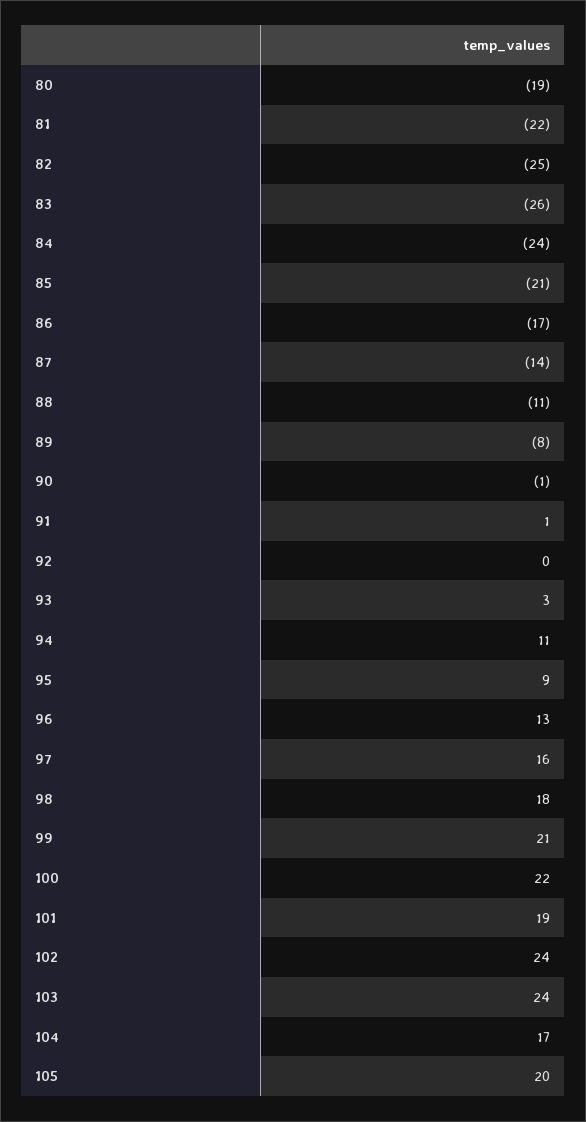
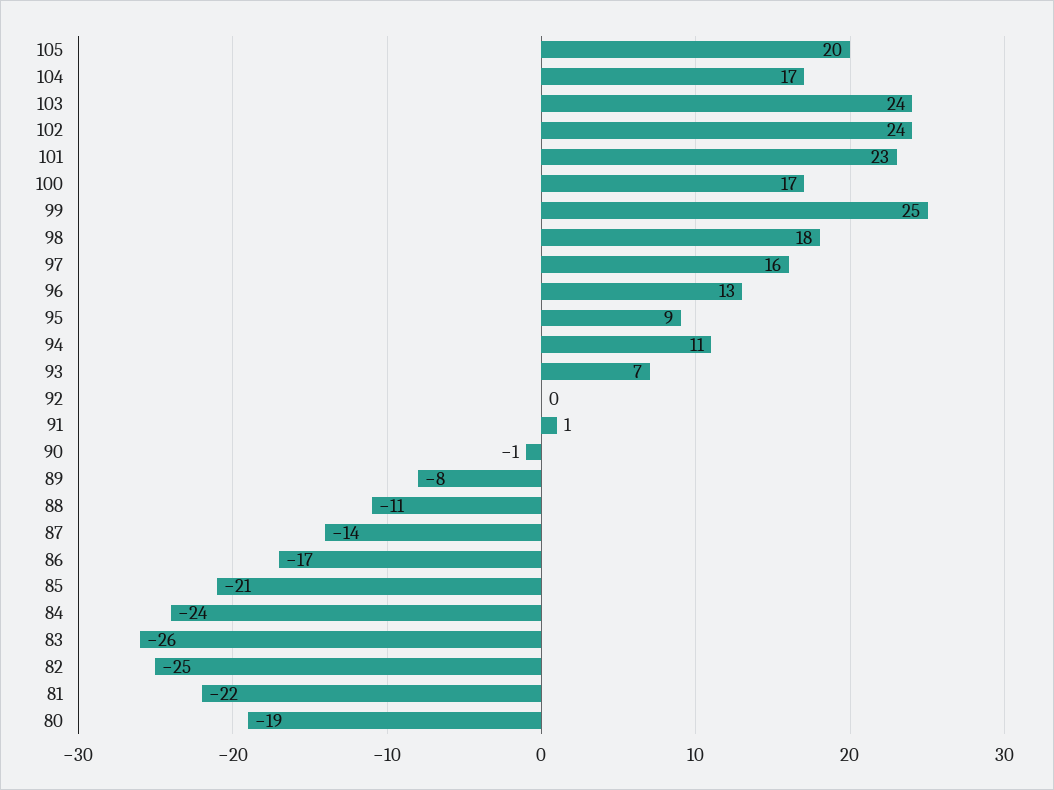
  {
    "80": -19,
    "81": -22,
    "82": -25,
    "83": -26,
    "84": -24,
    "85": -21,
    "86": -17,
    "87": -14,
    "88": -11,
    "89": -8,
    "90": -1,
    "91": 1,
    "92": 0,
-   "93": 3,
+   "93": 7,
    "94": 11,
    "95": 9,
    "96": 13,
    "97": 16,
    "98": 18,
-   "99": 21,
+   "99": 25,
-   "100": 22,
+   "100": 17,
-   "101": 19,
+   "101": 23,
    "102": 24,
    "103": 24,
    "104": 17,
    "105": 20
  }

